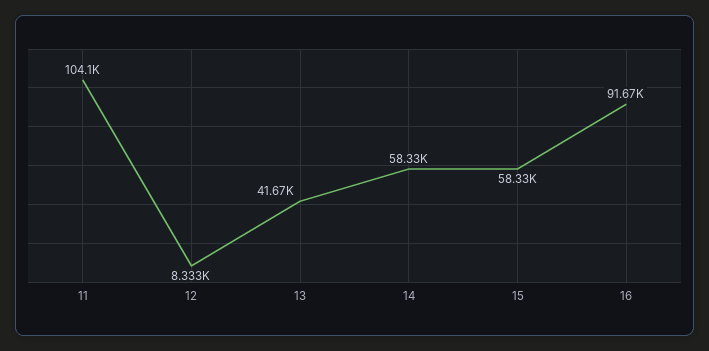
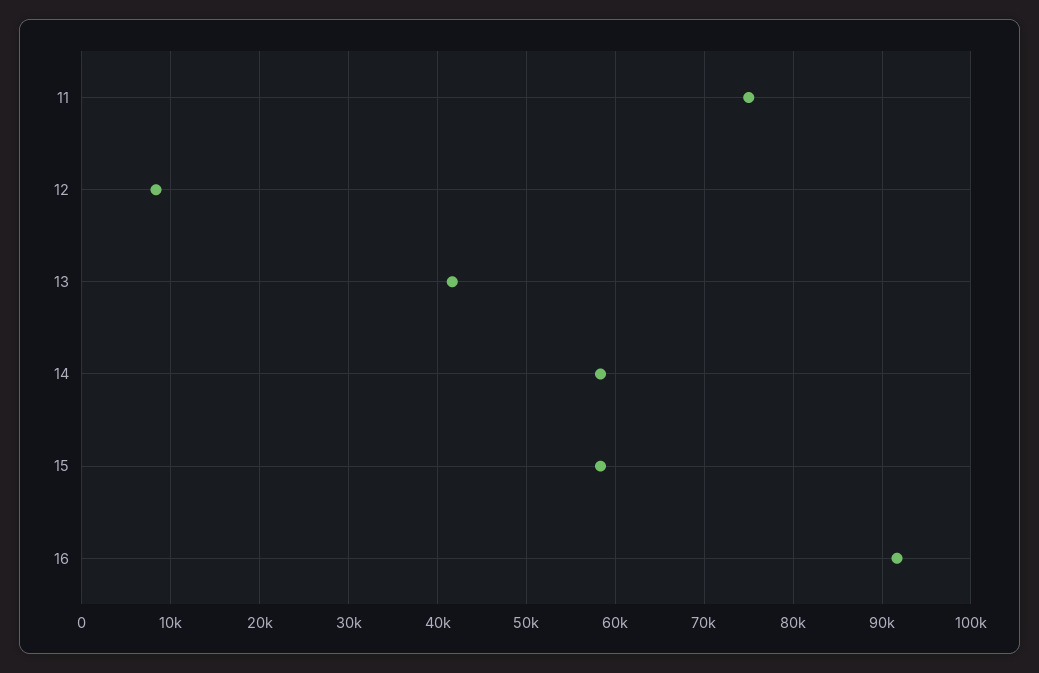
  {
-   "11": 104100,
+   "11": 75000,
    "12": 8333,
    "13": 41670,
    "14": 58330,
    "15": 58330,
    "16": 91670
  }

